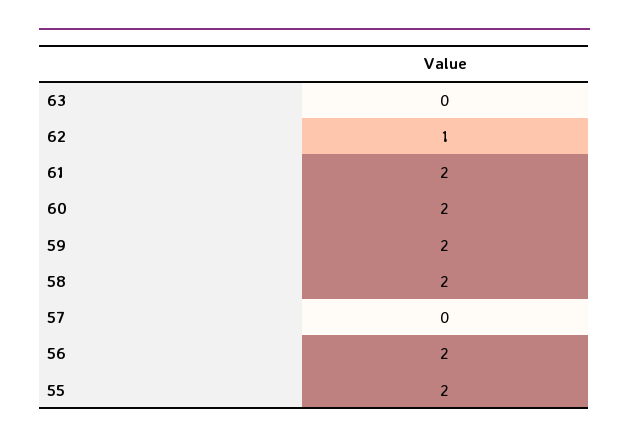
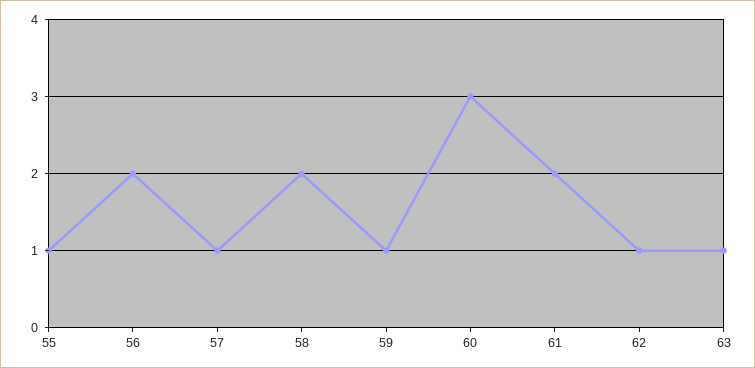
  {
-   "63": 0,
+   "63": 1,
    "62": 1,
    "61": 2,
-   "60": 2,
+   "60": 3,
-   "59": 2,
+   "59": 1,
    "58": 2,
-   "57": 0,
+   "57": 1,
    "56": 2,
-   "55": 2
+   "55": 1
  }

